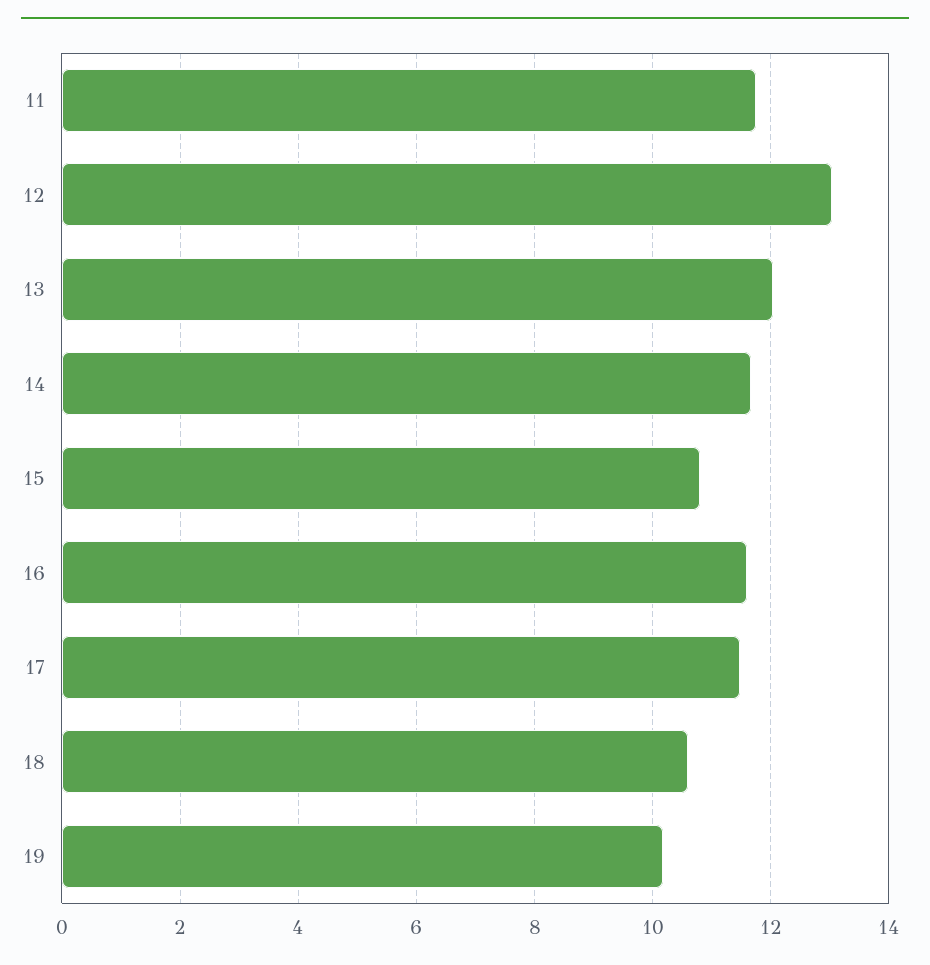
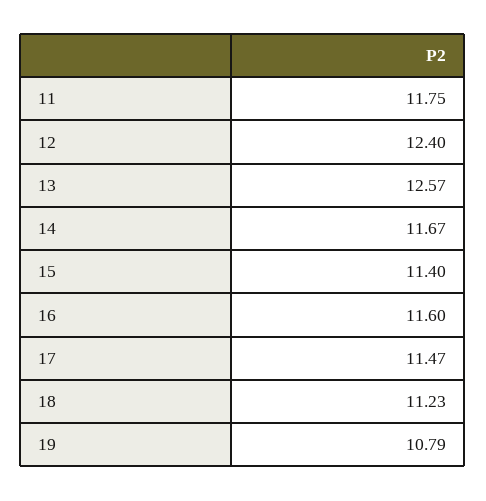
  {
    "11": 11.75,
-   "12": 13,
+   "12": 12.4,
-   "13": 12,
+   "13": 12.57,
    "14": 11.67,
-   "15": 10.8,
+   "15": 11.4,
    "16": 11.6,
    "17": 11.47,
-   "18": 10.6,
+   "18": 11.23,
-   "19": 10.2
+   "19": 10.79
  }

